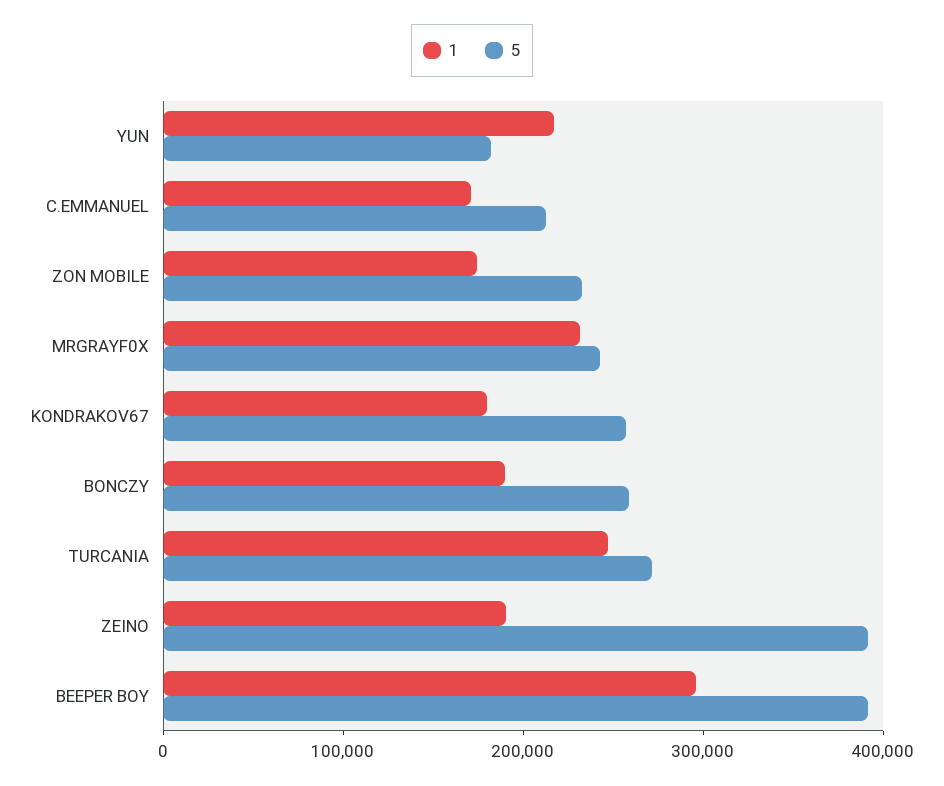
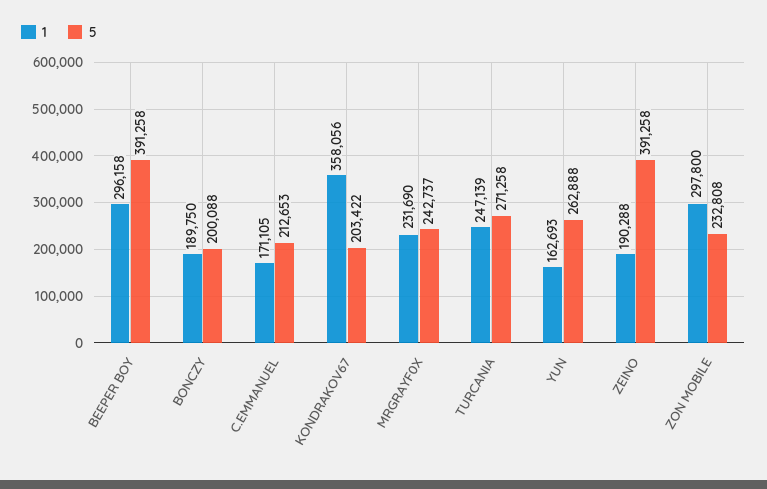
  {
    "1": {
-     "YUN": 220000,
+     "YUN": 162693,
      "C.EMMANUEL": 171105,
-     "ZON MOBILE": 180000,
+     "ZON MOBILE": 297800,
      "MRGRAYF0X": 231690,
-     "KONDRAKOV67": 180000,
+     "KONDRAKOV67": 358056,
      "BONCZY": 189750,
      "TURCANIA": 247139,
      "ZEINO": 190288,
      "BEEPER BOY": 296158
    },
    "5": {
-     "YUN": 180000,
+     "YUN": 262888,
      "C.EMMANUEL": 212653,
      "ZON MOBILE": 232808,
      "MRGRAYF0X": 242737,
-     "KONDRAKOV67": 260000,
+     "KONDRAKOV67": 203422,
-     "BONCZY": 260000,
+     "BONCZY": 200088,
      "TURCANIA": 271258,
      "ZEINO": 391258,
      "BEEPER BOY": 391258
    }
  }

